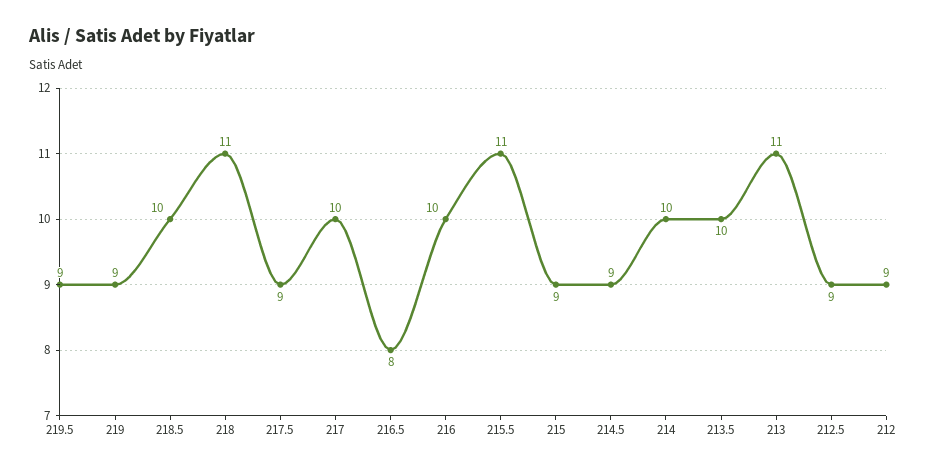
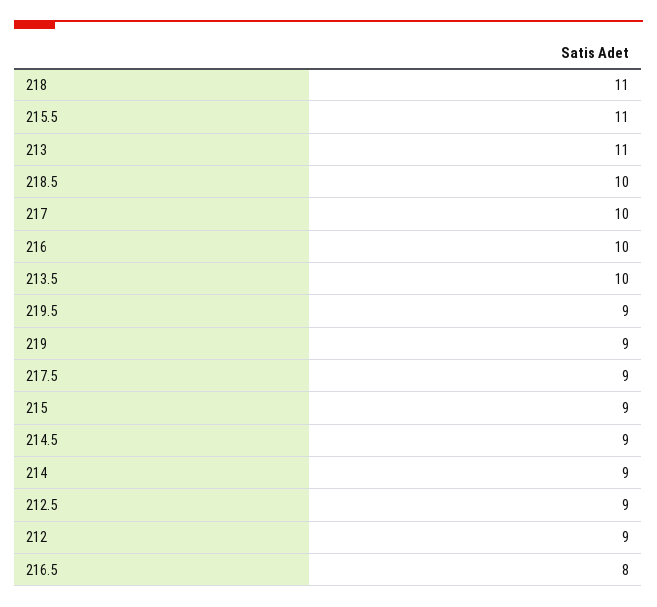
  {
    "219.5": 9,
    "219": 9,
    "218.5": 10,
    "218": 11,
    "217.5": 9,
    "217": 10,
    "216.5": 8,
    "216": 10,
    "215.5": 11,
    "215": 9,
    "214.5": 9,
-   "214": 10,
+   "214": 9,
    "213.5": 10,
    "213": 11,
    "212.5": 9,
    "212": 9
  }

